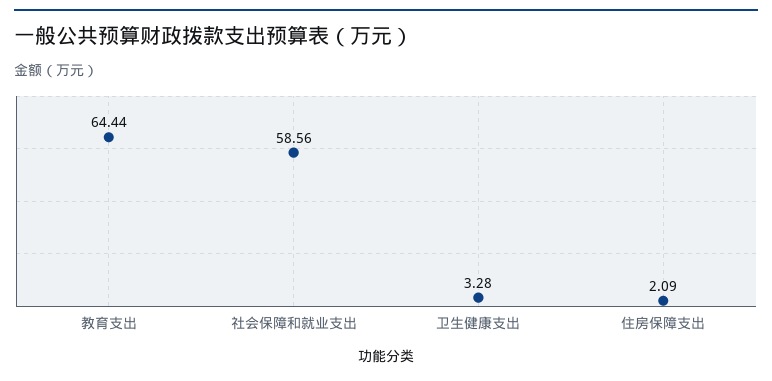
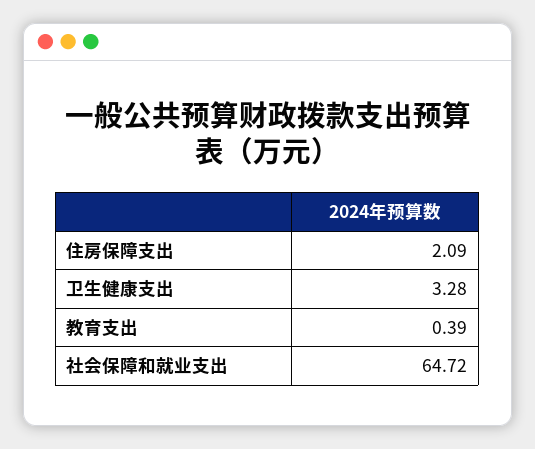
  {
-   "教育支出": 64.44,
+   "教育支出": 0.39,
-   "社会保障和就业支出": 58.56,
+   "社会保障和就业支出": 64.72,
    "卫生健康支出": 3.28,
    "住房保障支出": 2.09
  }

